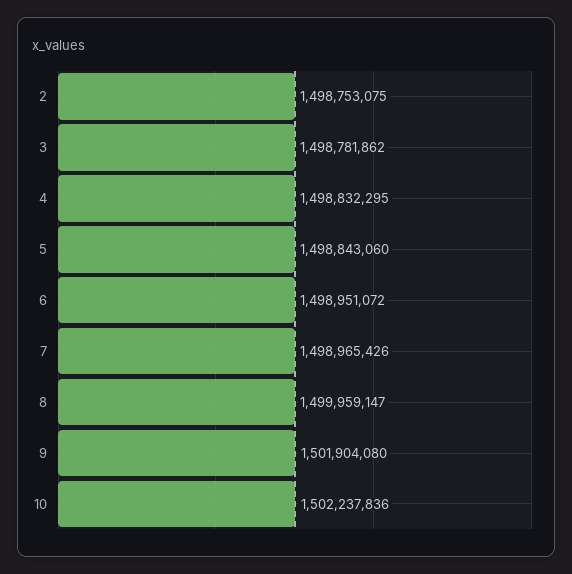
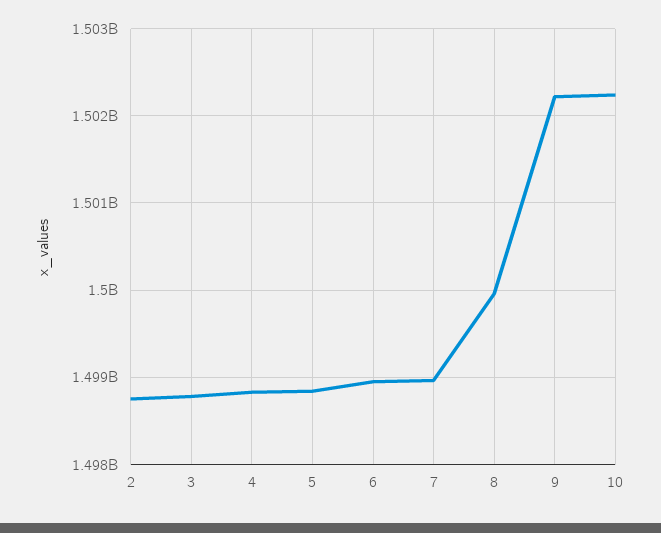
  {
    "2": 1498753075,
    "3": 1498781862,
    "4": 1498832295,
    "5": 1498843060,
    "6": 1498951072,
    "7": 1498965426,
    "8": 1499959147,
-   "9": 1501904080,
+   "9": 1502200000,
    "10": 1502237836
  }

